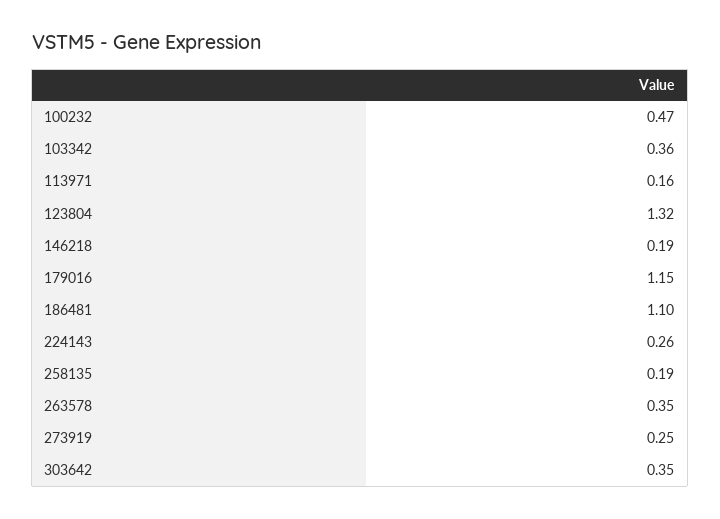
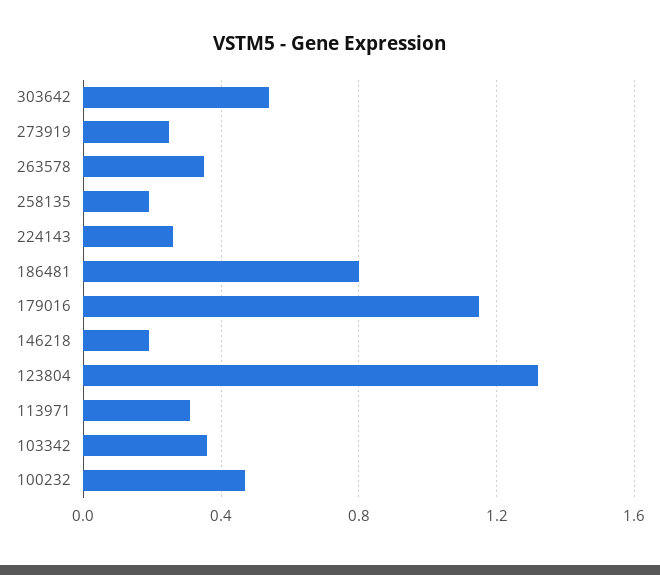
  {
    "100232": 0.47,
    "103342": 0.36,
-   "113971": 0.16,
+   "113971": 0.3,
    "123804": 1.32,
    "146218": 0.19,
    "179016": 1.15,
-   "186481": 1.1,
+   "186481": 0.8,
    "224143": 0.26,
    "258135": 0.19,
    "263578": 0.35,
    "273919": 0.25,
-   "303642": 0.35
+   "303642": 0.55
  }

